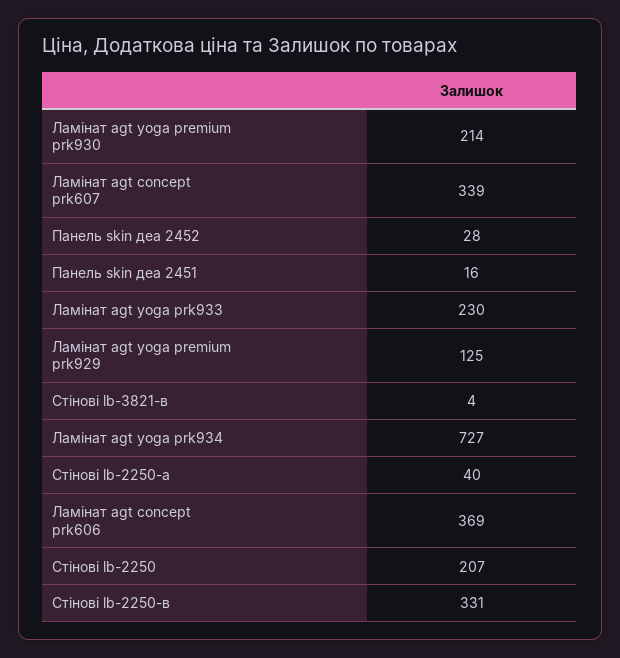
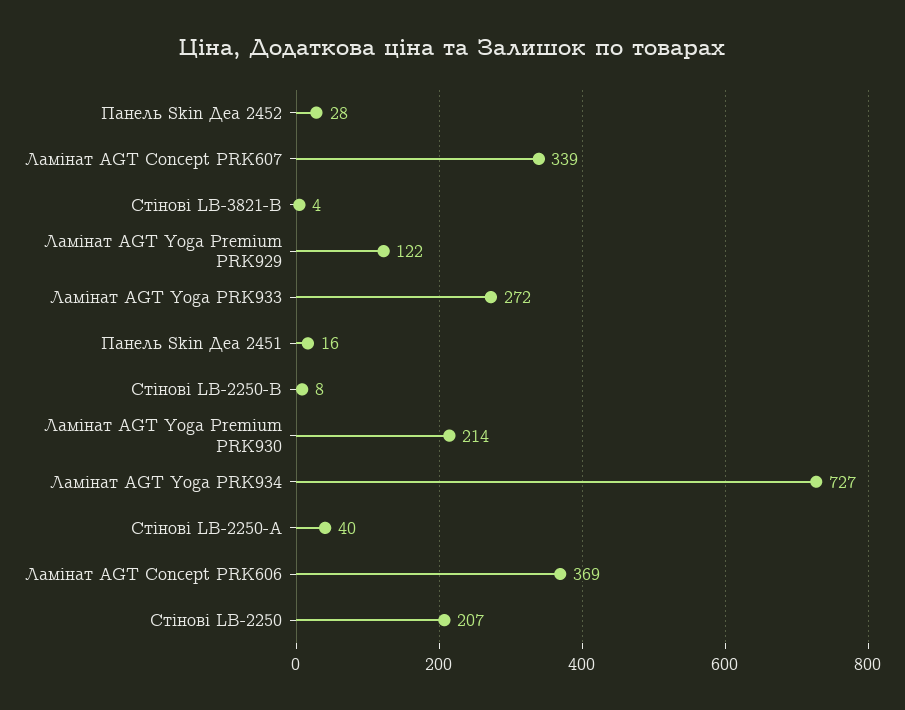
  {
    "Ламінат agt yoga premium prk930": 214,
    "Ламінат agt concept prk607": 339,
    "Панель skin деа 2452": 28,
    "Панель skin деа 2451": 16,
-   "Ламінат agt yoga prk933": 230,
+   "Ламінат agt yoga prk933": 272,
-   "Ламінат agt yoga premium prk929": 125,
+   "Ламінат agt yoga premium prk929": 122,
    "Стінові lb-3821-в": 4,
    "Ламінат agt yoga prk934": 727,
    "Стінові lb-2250-а": 40,
    "Ламінат agt concept prk606": 369,
    "Стінові lb-2250": 207,
-   "Стінові lb-2250-в": 331
+   "Стінові lb-2250-в": 8
  }

